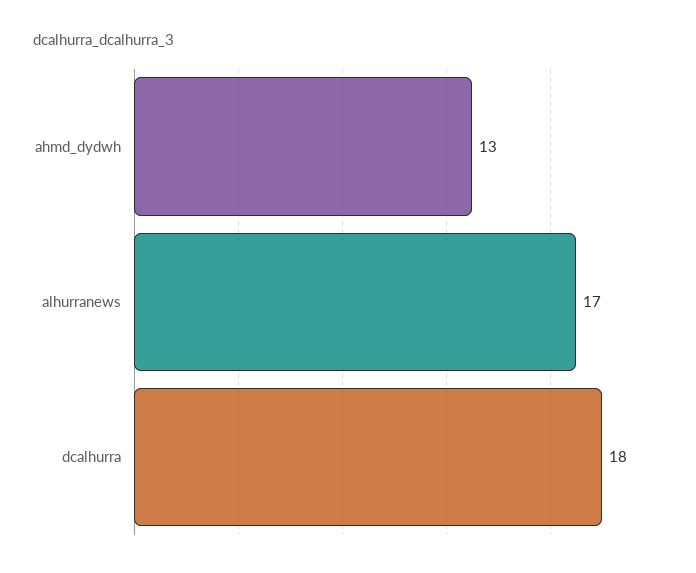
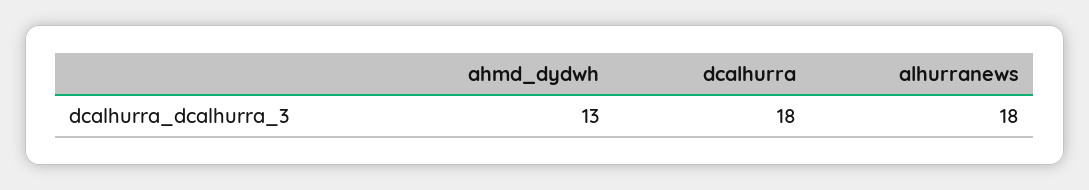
  {
    "ahmd_dydwh": 13,
-   "alhurranews": 17,
+   "alhurranews": 18,
    "dcalhurra": 18
  }

